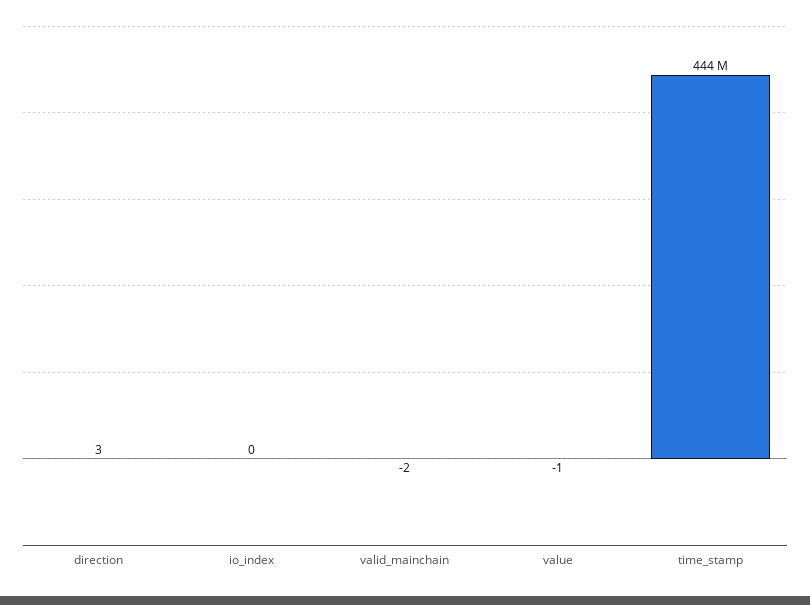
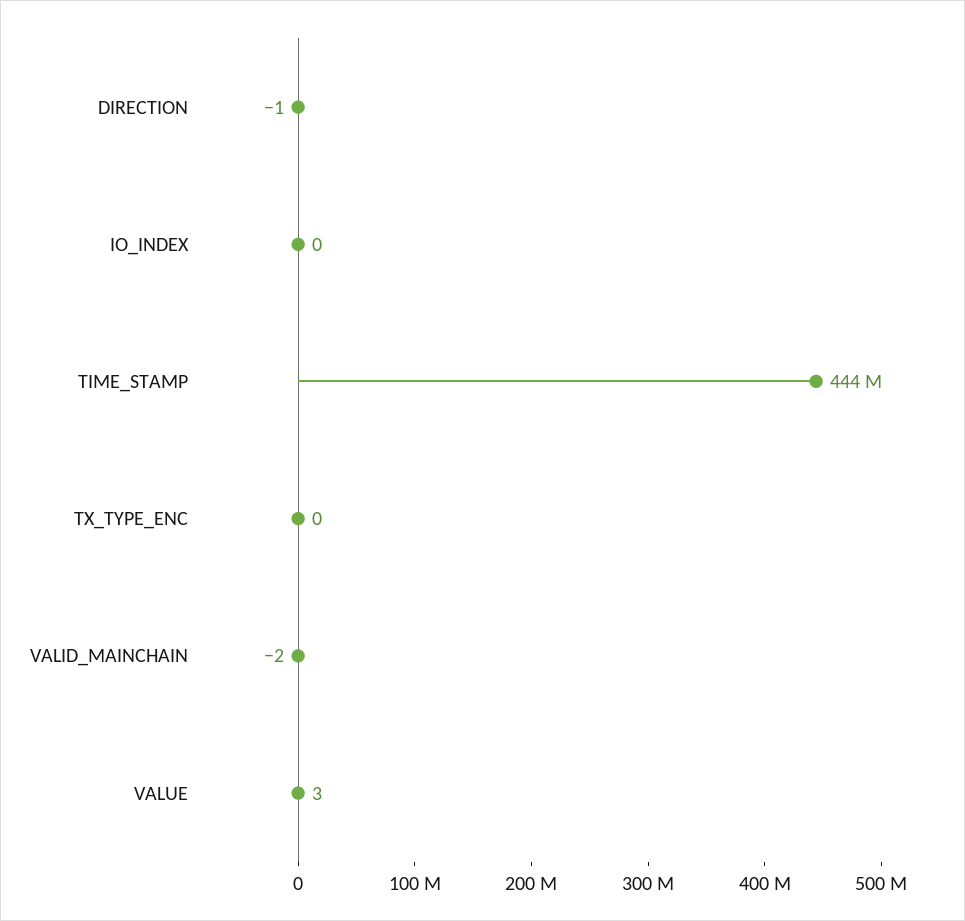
  {
-   "direction": 3,
+   "direction": -1,
    "io_index": 0,
    "valid_mainchain": -2,
-   "value": -1,
+   "value": 3,
-   "time_stamp": 444000000
+   "time_stamp": 444000000,
+   "TX_TYPE_ENC": 0
  }

